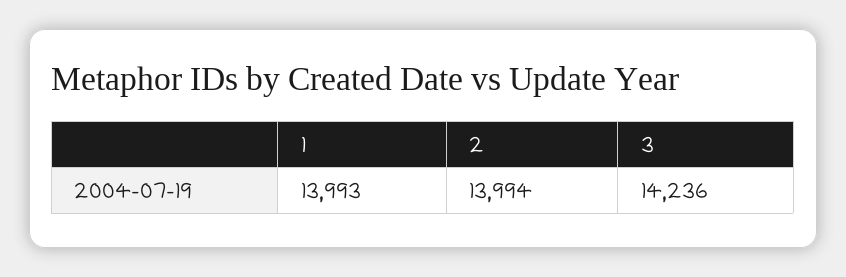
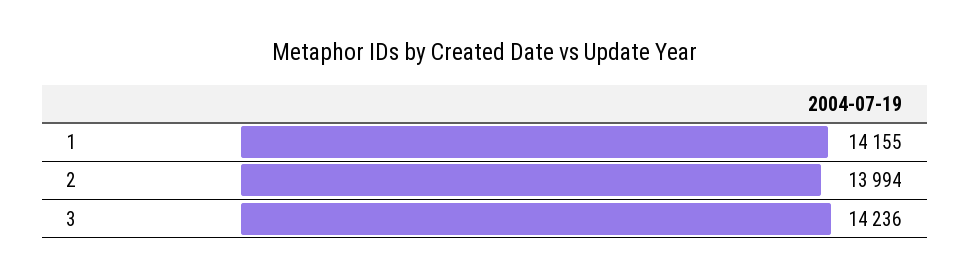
  {
-   "1": 13993,
+   "1": 14155,
    "2": 13994,
    "3": 14236
  }

